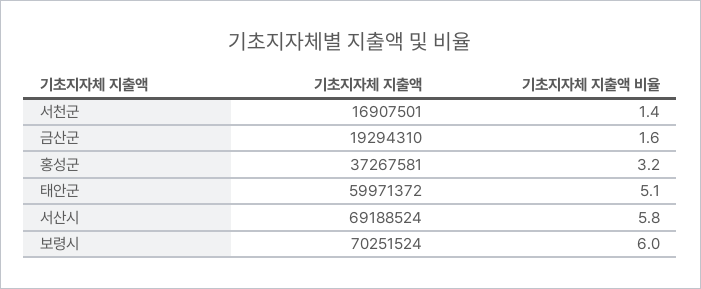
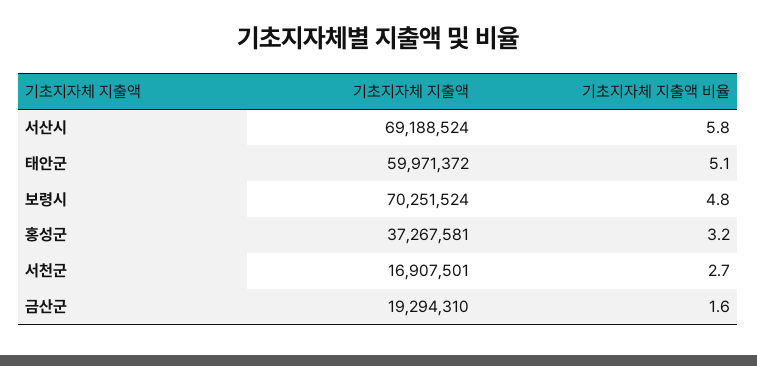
  {
    "기초지자체 지출액": {
      "서천군": 16907501,
      "금산군": 19294310,
      "홍성군": 37267581,
      "태안군": 59971372,
      "서산시": 69188524,
      "보령시": 70251524
    },
    "기초지자체 지출액 비율": {
-     "서천군": 1.4,
+     "서천군": 2.7,
      "금산군": 1.6,
      "홍성군": 3.2,
      "태안군": 5.1,
      "서산시": 5.8,
-     "보령시": 6
+     "보령시": 4.8
    }
  }

